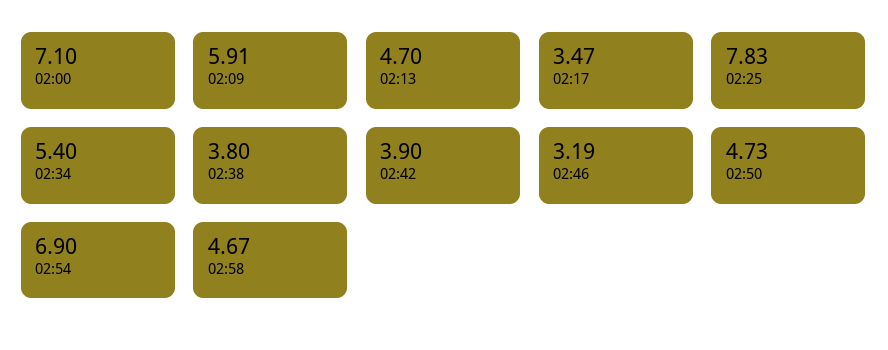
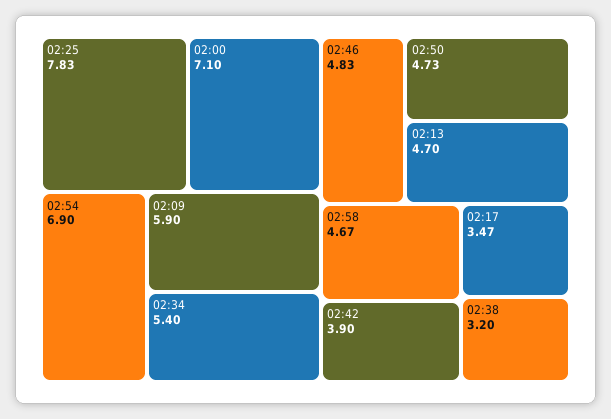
  {
    "02:00": 7.1,
-   "02:09": 5.91,
+   "02:09": 5.9,
    "02:13": 4.7,
    "02:17": 3.47,
    "02:25": 7.83,
    "02:34": 5.4,
-   "02:38": 3.8,
+   "02:38": 3.2,
    "02:42": 3.9,
-   "02:46": 3.19,
+   "02:46": 4.83,
    "02:50": 4.73,
    "02:54": 6.9,
    "02:58": 4.67
  }

